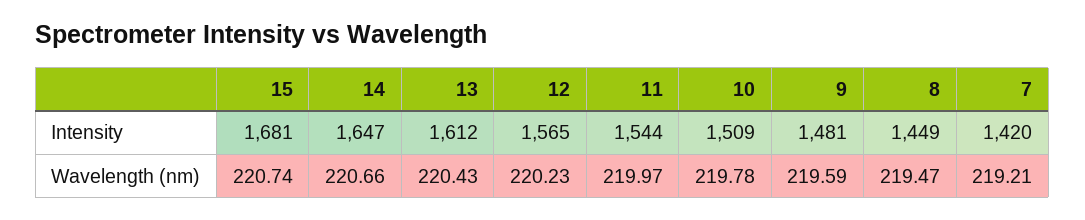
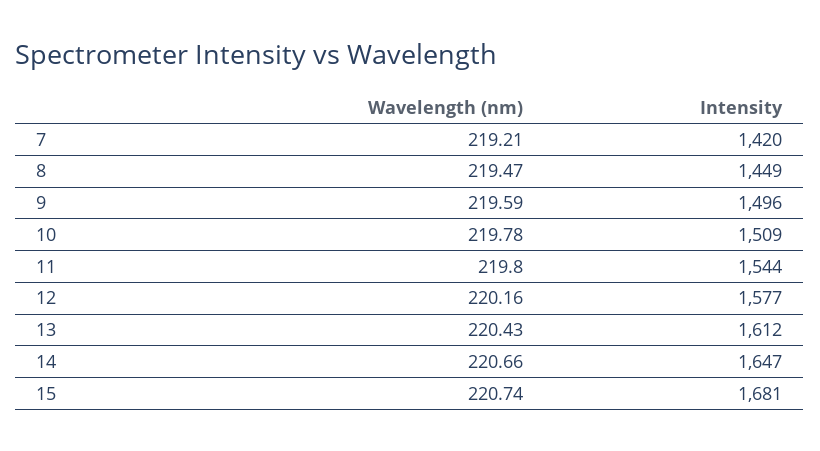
  {
    "15": {
      "Intensity": 1681,
      "Wavelength (nm)": 220.74
    },
    "14": {
      "Intensity": 1647,
      "Wavelength (nm)": 220.66
    },
    "13": {
      "Intensity": 1612,
      "Wavelength (nm)": 220.43
    },
    "12": {
-     "Intensity": 1565,
+     "Intensity": 1577,
-     "Wavelength (nm)": 220.23
+     "Wavelength (nm)": 220.16
    },
    "11": {
      "Intensity": 1544,
-     "Wavelength (nm)": 219.97
+     "Wavelength (nm)": 219.8
    },
    "10": {
      "Intensity": 1509,
      "Wavelength (nm)": 219.78
    },
    "9": {
-     "Intensity": 1481,
+     "Intensity": 1496,
      "Wavelength (nm)": 219.59
    },
    "8": {
      "Intensity": 1449,
      "Wavelength (nm)": 219.47
    },
    "7": {
      "Intensity": 1420,
      "Wavelength (nm)": 219.21
    }
  }

